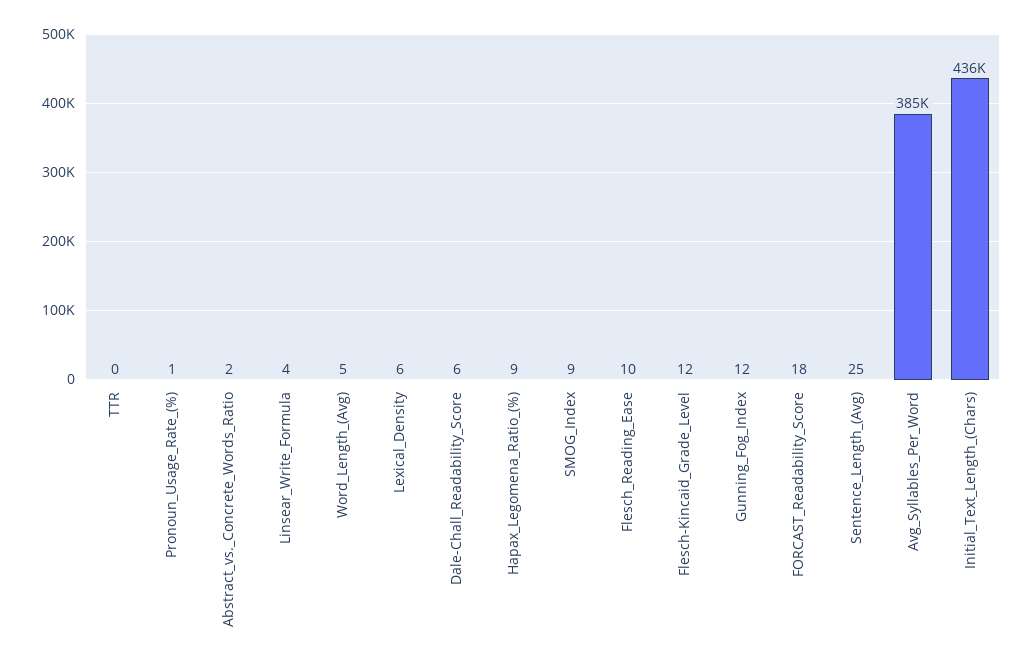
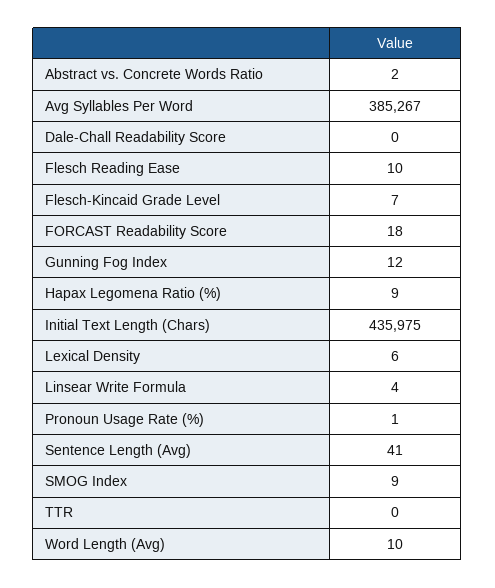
  {
    "TTR": 0,
    "Pronoun_Usage_Rate_(%)": 1,
    "Abstract_vs._Concrete_Words_Ratio": 2,
    "Linsear_Write_Formula": 4,
-   "Word_Length_(Avg)": 5,
+   "Word_Length_(Avg)": 10,
    "Lexical_Density": 6,
-   "Dale-Chall_Readability_Score": 6,
+   "Dale-Chall_Readability_Score": 0,
    "Hapax_Legomena_Ratio_(%)": 9,
    "SMOG_Index": 9,
    "Flesch_Reading_Ease": 10,
-   "Flesch-Kincaid_Grade_Level": 12,
+   "Flesch-Kincaid_Grade_Level": 7,
    "Gunning_Fog_Index": 12,
    "FORCAST_Readability_Score": 18,
-   "Sentence_Length_(Avg)": 25,
+   "Sentence_Length_(Avg)": 41,
    "Avg_Syllables_Per_Word": 385267,
    "Initial_Text_Length_(Chars)": 435975
  }

